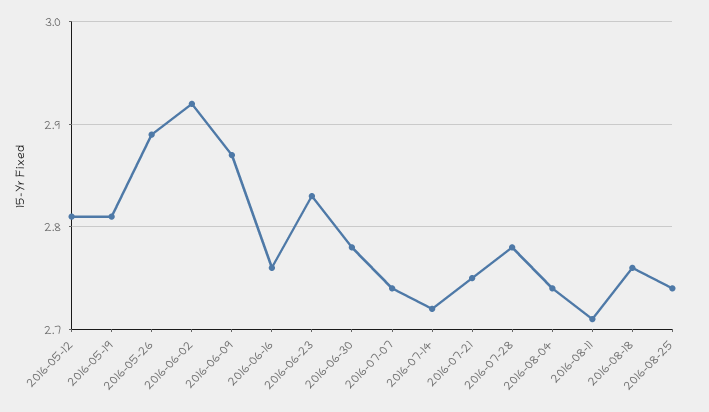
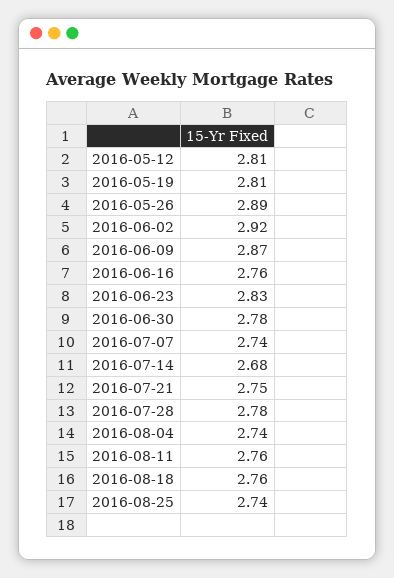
  {
    "2016-05-12": 2.81,
    "2016-05-19": 2.81,
    "2016-05-26": 2.89,
    "2016-06-02": 2.92,
    "2016-06-09": 2.87,
    "2016-06-16": 2.76,
    "2016-06-23": 2.83,
    "2016-06-30": 2.78,
    "2016-07-07": 2.74,
-   "2016-07-14": 2.72,
+   "2016-07-14": 2.68,
    "2016-07-21": 2.75,
    "2016-07-28": 2.78,
    "2016-08-04": 2.74,
-   "2016-08-11": 2.71,
+   "2016-08-11": 2.76,
    "2016-08-18": 2.76,
    "2016-08-25": 2.74
  }

